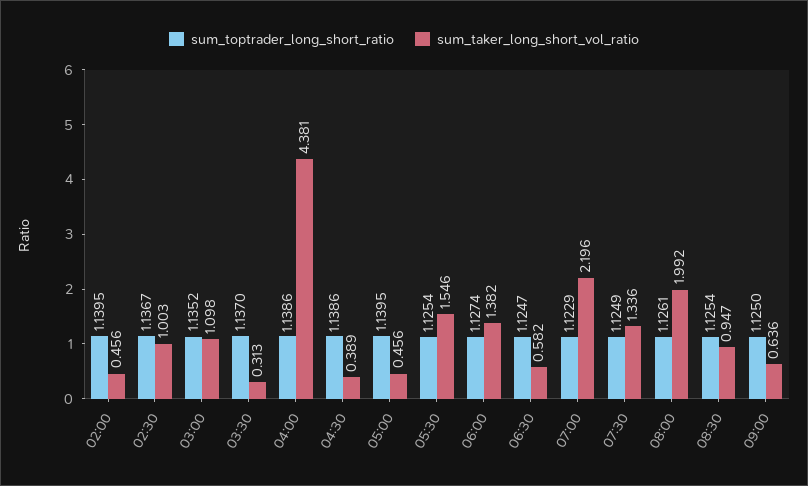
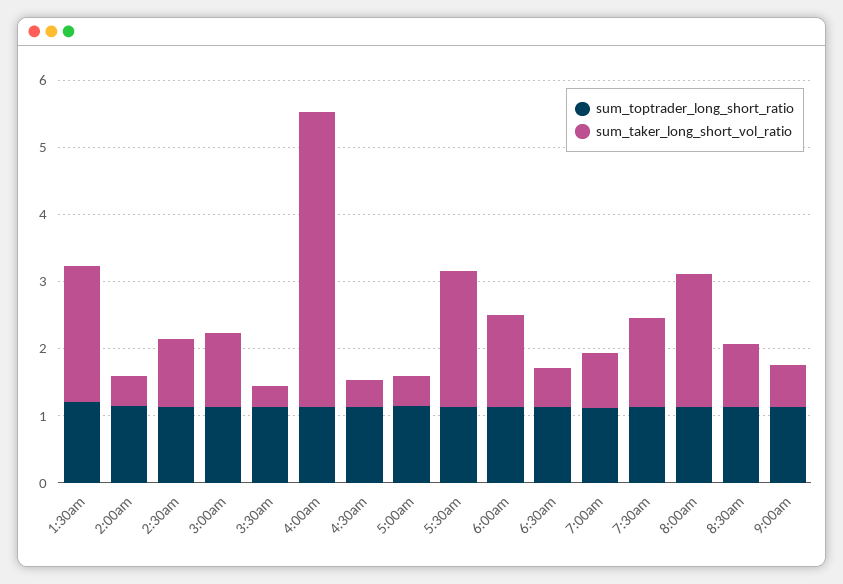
  {
    "sum_toptrader_long_short_ratio": {
      "02:00": 1.1395,
      "02:30": 1.1367,
      "03:00": 1.1352,
      "03:30": 1.137,
      "04:00": 1.1386,
      "04:30": 1.1386,
      "05:00": 1.1395,
      "05:30": 1.1254,
      "06:00": 1.1274,
      "06:30": 1.1247,
      "07:00": 1.1229,
      "07:30": 1.1249,
      "08:00": 1.1261,
      "08:30": 1.1254,
-     "09:00": 1.125
+     "09:00": 1.125,
+     "1:30am": 1.2
    },
    "sum_taker_long_short_vol_ratio": {
      "02:00": 0.456,
      "02:30": 1.003,
      "03:00": 1.098,
      "03:30": 0.313,
      "04:00": 4.381,
      "04:30": 0.389,
      "05:00": 0.456,
-     "05:30": 1.546,
+     "05:30": 2,
      "06:00": 1.382,
      "06:30": 0.582,
-     "07:00": 2.196,
+     "07:00": 0.8,
      "07:30": 1.336,
      "08:00": 1.992,
      "08:30": 0.947,
-     "09:00": 0.636
+     "09:00": 0.636,
+     "1:30am": 2
    }
  }

